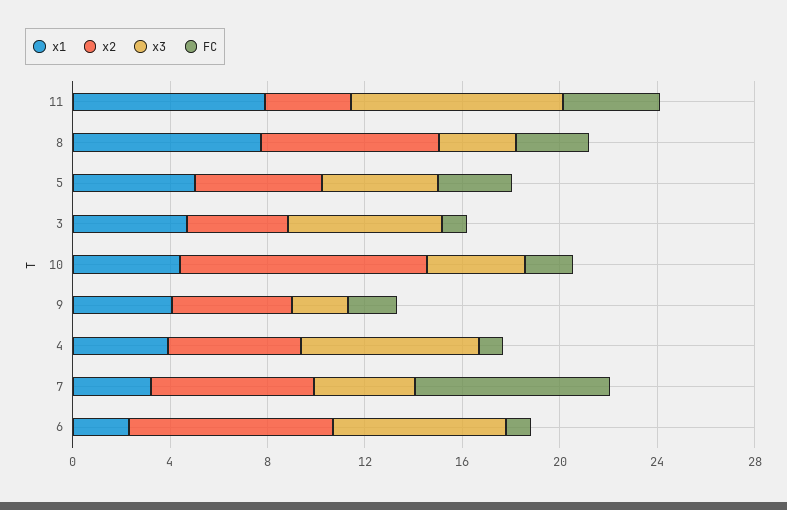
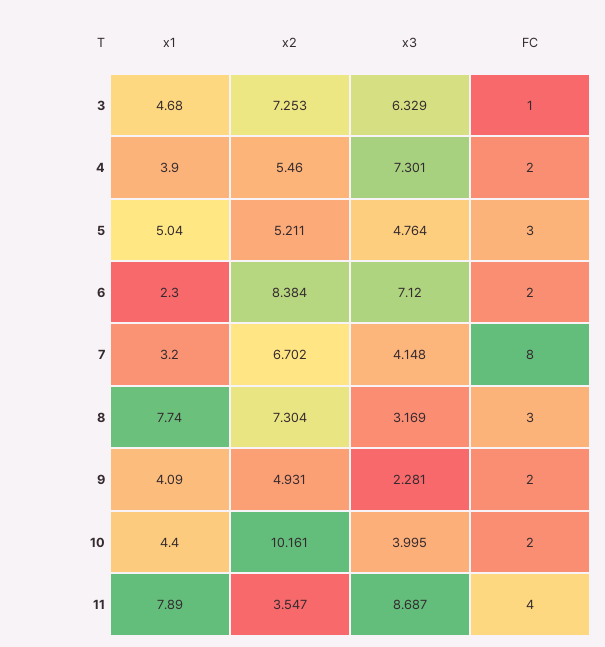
  {
    "x1": {
      "11": 7.89,
      "8": 7.74,
      "5": 5.04,
      "3": 4.68,
      "10": 4.4,
      "9": 4.09,
      "4": 3.9,
      "7": 3.2,
      "6": 2.3
    },
    "x2": {
      "11": 3.547,
      "8": 7.304,
      "5": 5.211,
-     "3": 4,
+     "3": 7.253,
      "10": 10.161,
      "9": 4.931,
      "4": 5.46,
      "7": 6.702,
      "6": 8.384
    },
    "x3": {
      "11": 8.687,
      "8": 3.169,
      "5": 4.764,
      "3": 6.329,
      "10": 3.995,
      "9": 2.281,
      "4": 7.301,
      "7": 4.148,
      "6": 7.12
    },
    "FC": {
      "11": 4,
      "8": 3,
      "5": 3,
      "3": 1,
      "10": 2,
      "9": 2,
-     "4": 1,
+     "4": 2,
      "7": 8,
-     "6": 1
+     "6": 2
    }
  }

